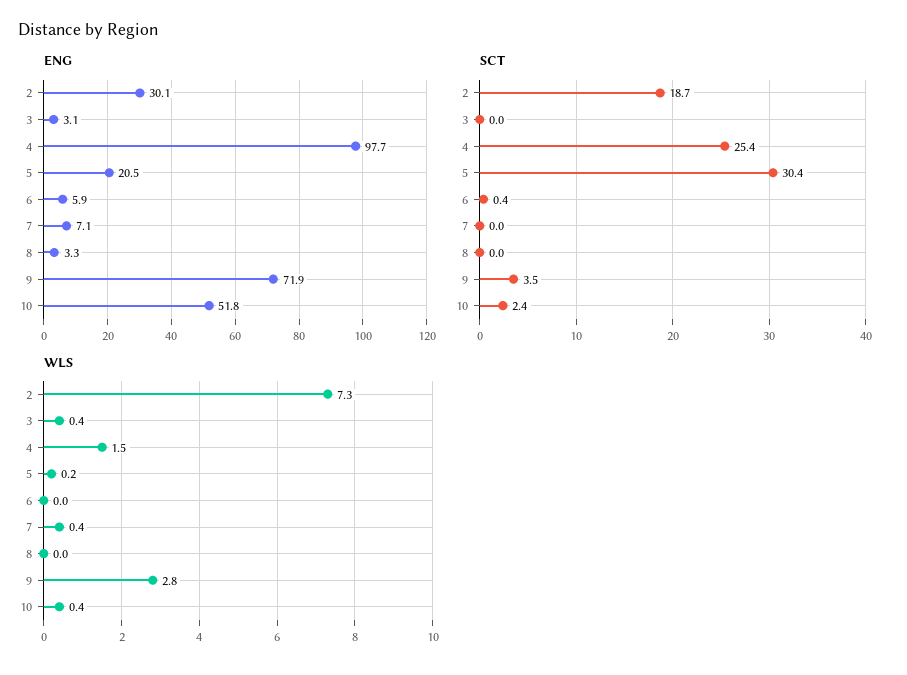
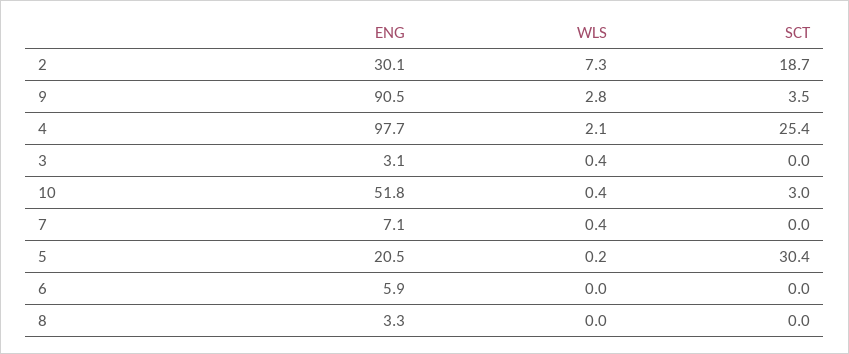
  {
    "ENG": {
      "2": 30.1,
      "3": 3.1,
      "4": 97.7,
      "5": 20.5,
      "6": 5.9,
      "7": 7.1,
      "8": 3.3,
-     "9": 71.9,
+     "9": 90.5,
      "10": 51.8
    },
    "SCT": {
      "2": 18.7,
      "3": 0,
      "4": 25.4,
      "5": 30.4,
-     "6": 0.4,
+     "6": 0,
      "7": 0,
      "8": 0,
      "9": 3.5,
-     "10": 2.4
+     "10": 3
    },
    "WLS": {
      "2": 7.3,
      "3": 0.4,
-     "4": 1.5,
+     "4": 2.1,
      "5": 0.2,
      "6": 0,
      "7": 0.4,
      "8": 0,
      "9": 2.8,
      "10": 0.4
    }
  }

